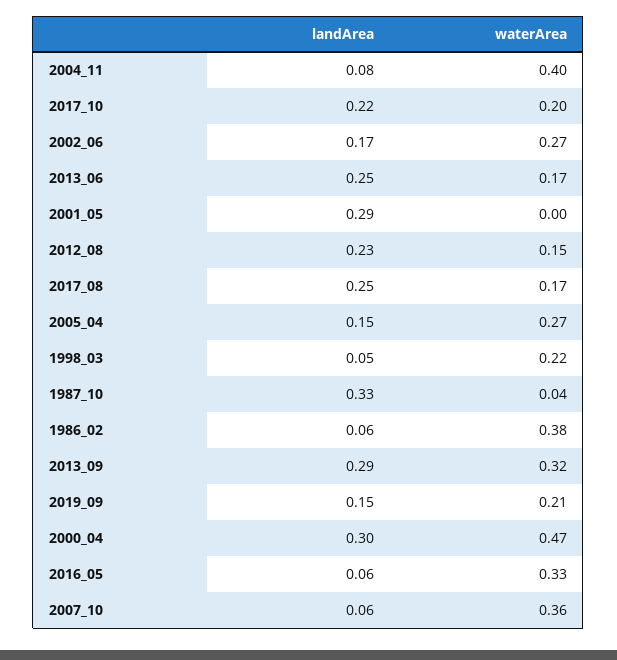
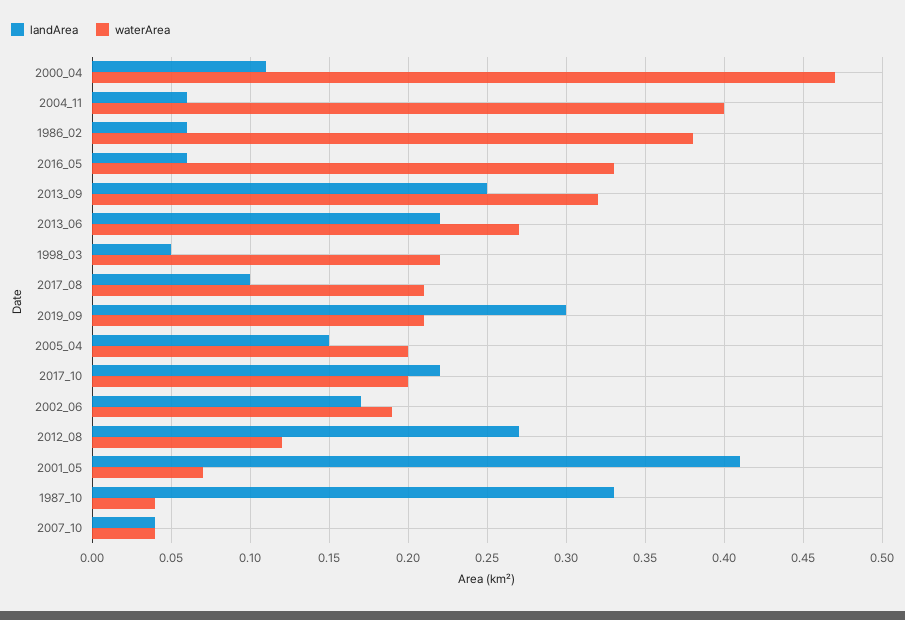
  {
    "landArea": {
-     "2004_11": 0.08,
+     "2004_11": 0.06,
      "2017_10": 0.22,
      "2002_06": 0.17,
-     "2013_06": 0.25,
+     "2013_06": 0.22,
-     "2001_05": 0.29,
+     "2001_05": 0.41,
-     "2012_08": 0.23,
+     "2012_08": 0.27,
-     "2017_08": 0.25,
+     "2017_08": 0.1,
      "2005_04": 0.15,
      "1998_03": 0.05,
      "1987_10": 0.33,
      "1986_02": 0.06,
-     "2013_09": 0.29,
+     "2013_09": 0.25,
-     "2019_09": 0.15,
+     "2019_09": 0.3,
-     "2000_04": 0.3,
+     "2000_04": 0.11,
      "2016_05": 0.06,
-     "2007_10": 0.06
+     "2007_10": 0.04
    },
    "waterArea": {
      "2004_11": 0.4,
      "2017_10": 0.2,
-     "2002_06": 0.27,
+     "2002_06": 0.19,
-     "2013_06": 0.17,
+     "2013_06": 0.27,
-     "2001_05": 0,
+     "2001_05": 0.07,
-     "2012_08": 0.15,
+     "2012_08": 0.12,
-     "2017_08": 0.17,
+     "2017_08": 0.21,
-     "2005_04": 0.27,
+     "2005_04": 0.2,
      "1998_03": 0.22,
      "1987_10": 0.04,
      "1986_02": 0.38,
      "2013_09": 0.32,
      "2019_09": 0.21,
      "2000_04": 0.47,
      "2016_05": 0.33,
-     "2007_10": 0.36
+     "2007_10": 0.04
    }
  }

